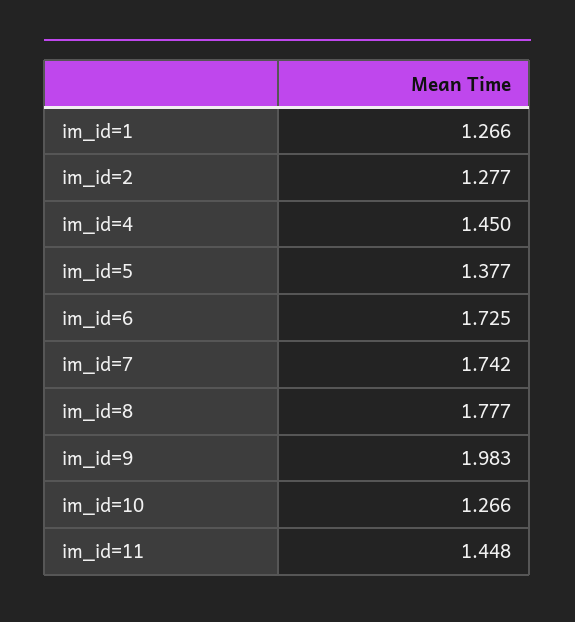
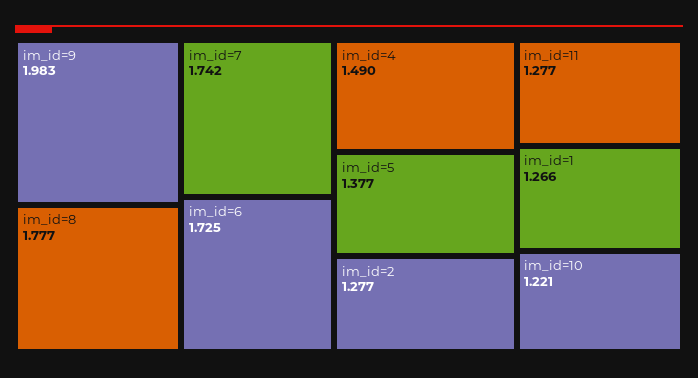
  {
    "im_id=1": 1.266,
    "im_id=2": 1.277,
-   "im_id=4": 1.45,
+   "im_id=4": 1.49,
    "im_id=5": 1.377,
    "im_id=6": 1.725,
    "im_id=7": 1.742,
    "im_id=8": 1.777,
    "im_id=9": 1.983,
-   "im_id=10": 1.266,
+   "im_id=10": 1.221,
-   "im_id=11": 1.448
+   "im_id=11": 1.277
  }

